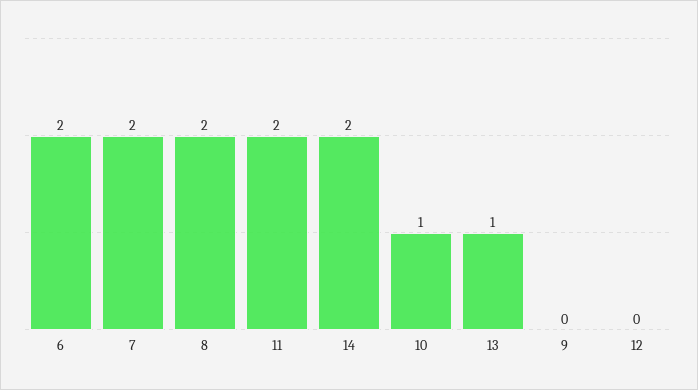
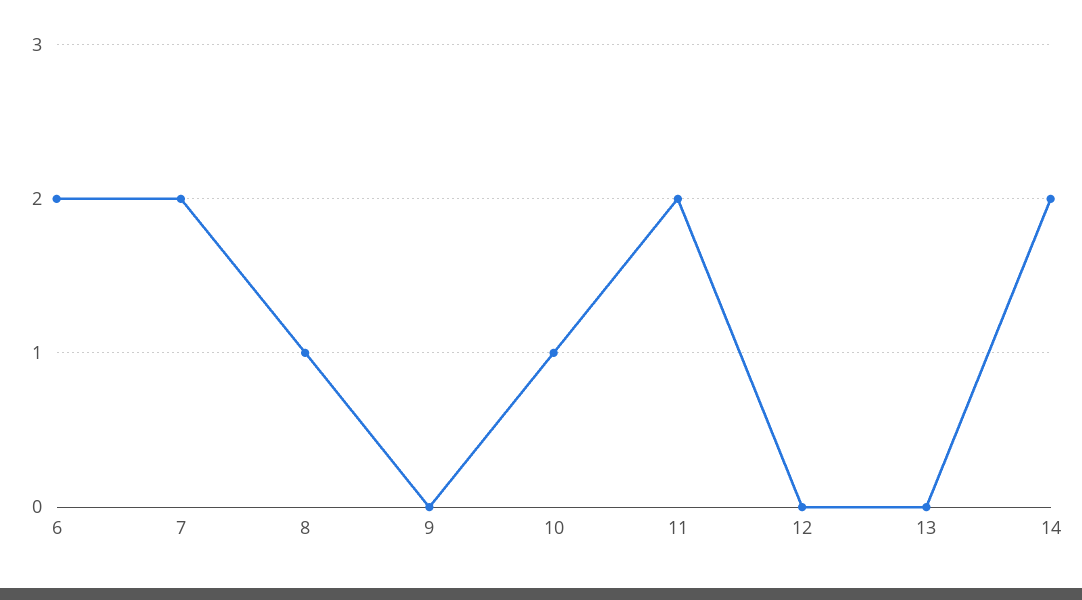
  {
    "6": 2,
    "7": 2,
-   "8": 2,
+   "8": 1,
    "11": 2,
    "14": 2,
    "10": 1,
-   "13": 1,
+   "13": 0,
    "9": 0,
    "12": 0
  }

